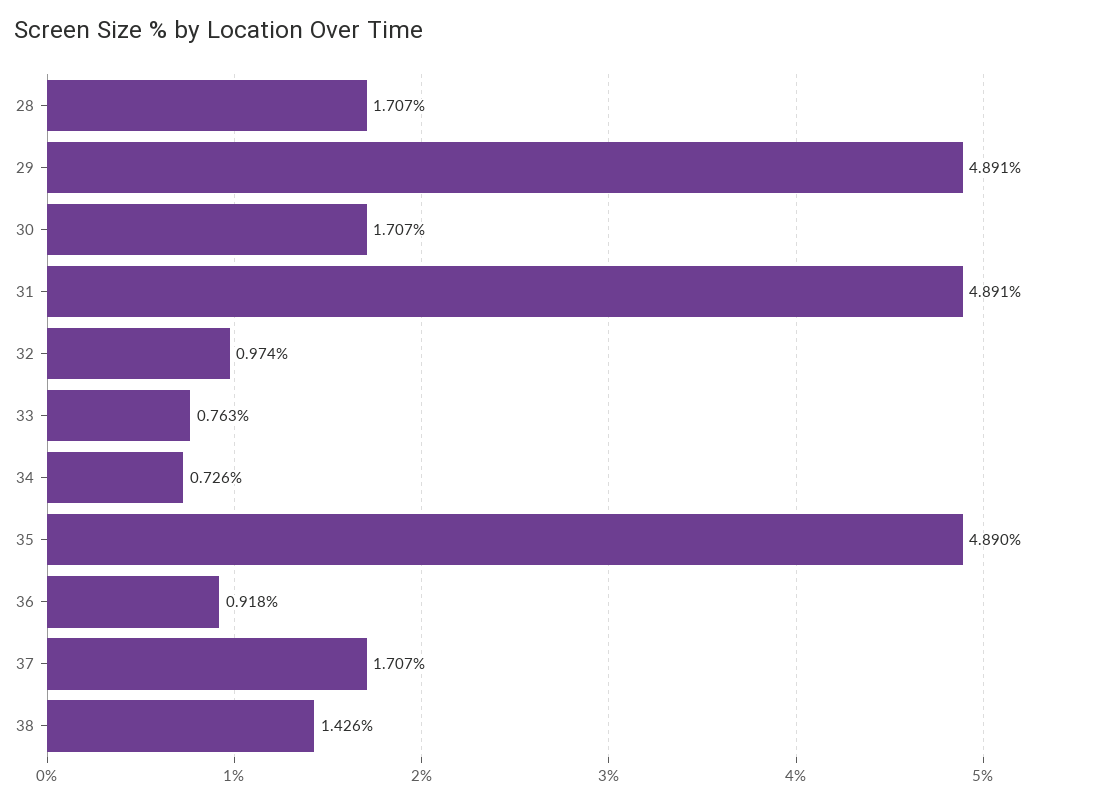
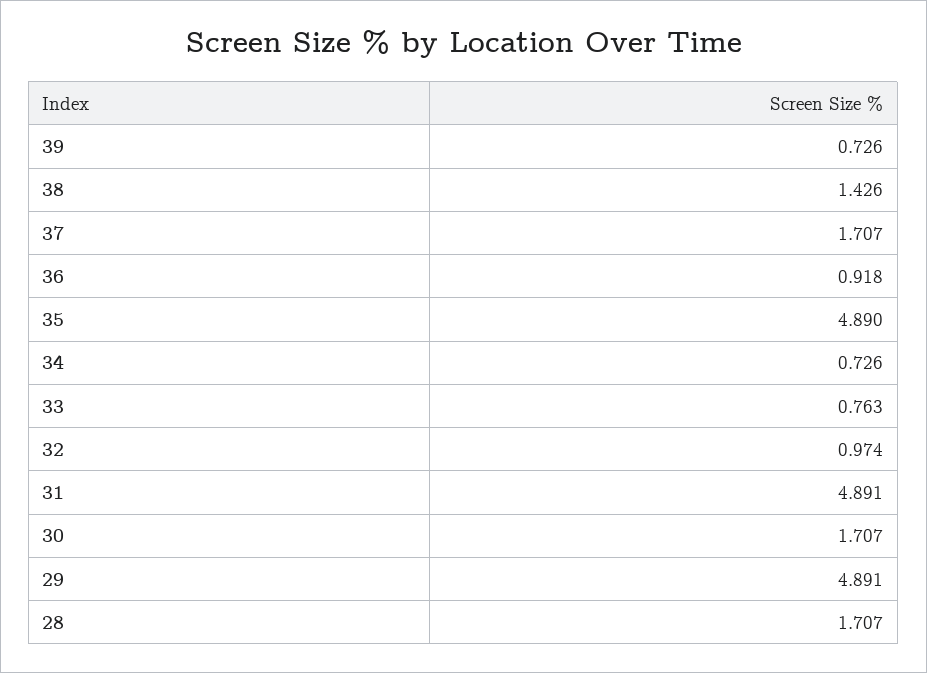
  {
    "28": 1.707,
    "29": 4.891,
    "30": 1.707,
    "31": 4.891,
    "32": 0.974,
    "33": 0.763,
    "34": 0.726,
    "35": 4.89,
    "36": 0.918,
    "37": 1.707,
-   "38": 1.426
+   "38": 1.426,
+   "39": 0.726
  }

